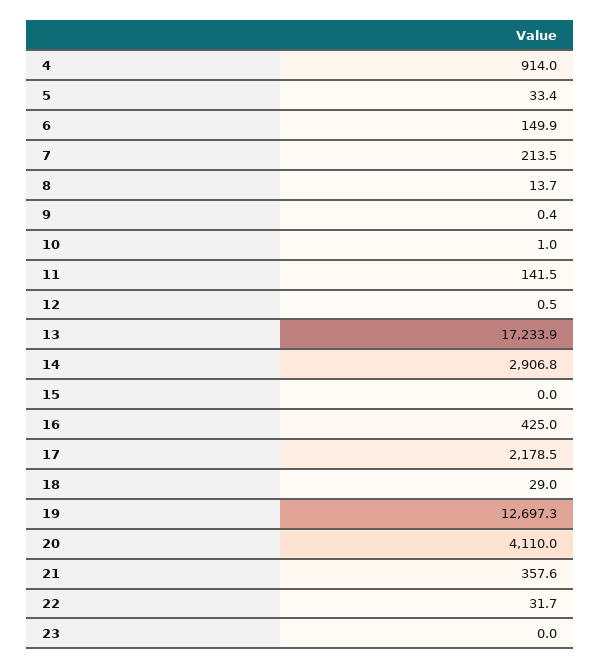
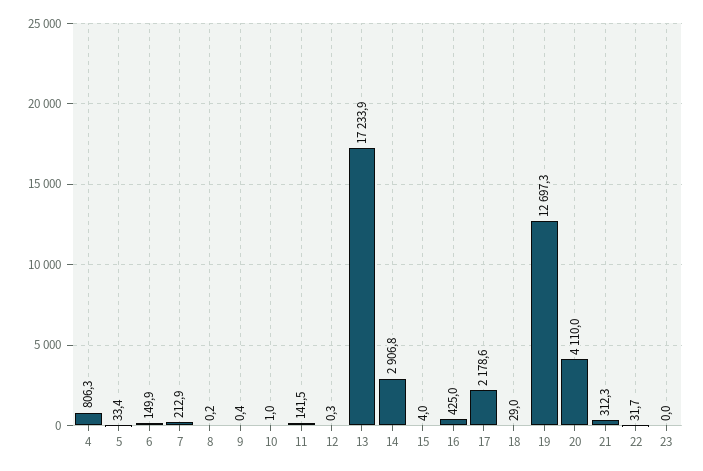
  {
-   "4": 914,
+   "4": 806.3,
    "5": 33.4,
    "6": 149.9,
-   "7": 213.5,
+   "7": 212.9,
-   "8": 13.7,
+   "8": 0.2,
    "9": 0.4,
    "10": 1,
    "11": 141.5,
-   "12": 0.5,
+   "12": 0.3,
    "13": 17233.9,
    "14": 2906.8,
-   "15": 0,
+   "15": 4,
    "16": 425,
-   "17": 2178.5,
+   "17": 2178.6,
    "18": 29,
    "19": 12697.3,
    "20": 4110,
-   "21": 357.6,
+   "21": 312.3,
    "22": 31.7,
    "23": 0
  }

